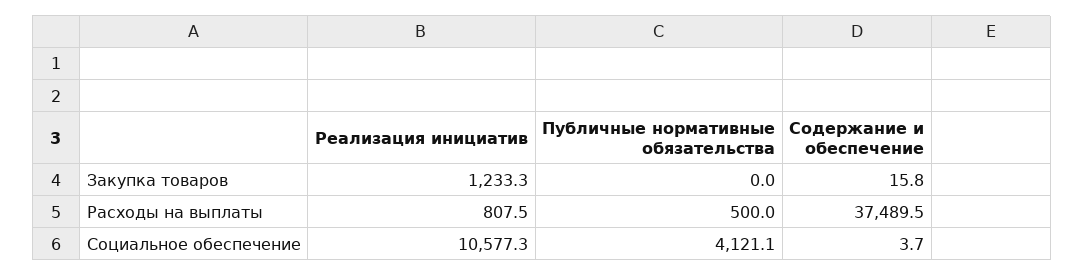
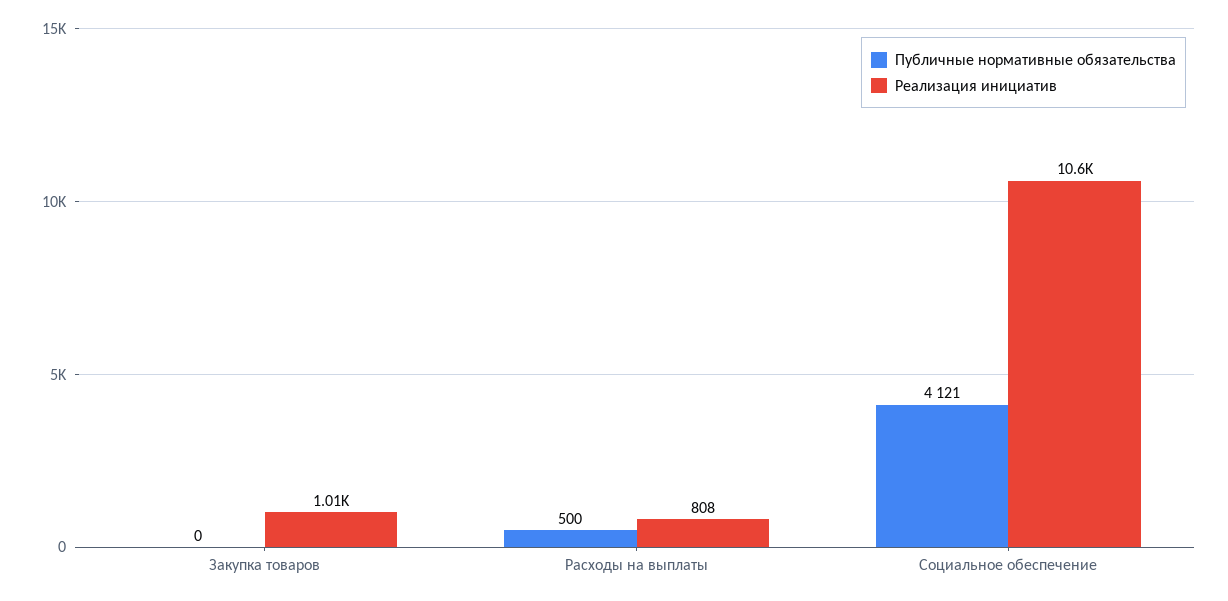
  {
    "Реализация инициатив": {
-     "Закупка товаров": 1233.3,
+     "Закупка товаров": 1010,
      "Расходы на выплаты": 807.5,
      "Социальное обеспечение": 10577.3
    },
    "Публичные нормативные обязательства": {
      "Закупка товаров": 0,
      "Расходы на выплаты": 500,
      "Социальное обеспечение": 4121.1
-   },
+   }
-   "Содержание и обеспечение": {
-     "Закупка товаров": 15.8,
-     "Расходы на выплаты": 37489.5,
-     "Социальное обеспечение": 3.7
-   }
  }

